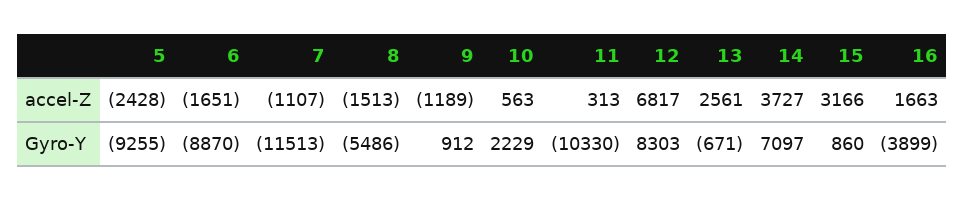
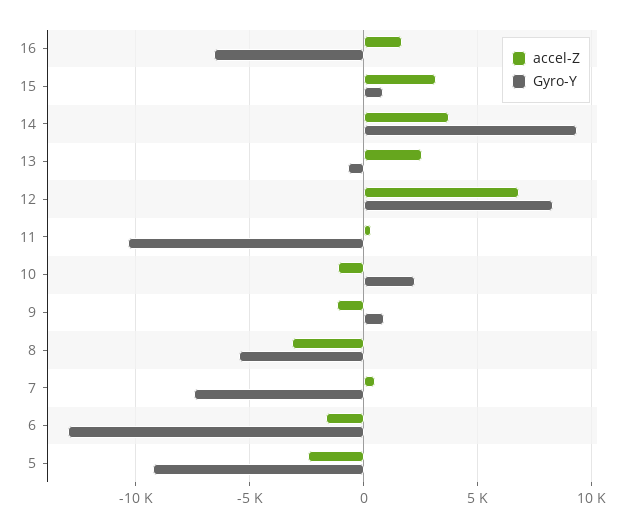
  {
    "accel-Z": {
      "5": -2428,
      "6": -1651,
-     "7": -1107,
+     "7": 500,
-     "8": -1513,
+     "8": -3000,
      "9": -1189,
-     "10": 563,
+     "10": -1000,
      "11": 313,
      "12": 6817,
      "13": 2561,
      "14": 3727,
      "15": 3166,
      "16": 1663
    },
    "Gyro-Y": {
      "5": -9255,
-     "6": -8870,
+     "6": -13000,
-     "7": -11513,
+     "7": -7500,
      "8": -5486,
      "9": 912,
      "10": 2229,
      "11": -10330,
      "12": 8303,
      "13": -671,
-     "14": 7097,
+     "14": 9500,
      "15": 860,
-     "16": -3899
+     "16": -6500
    }
  }

